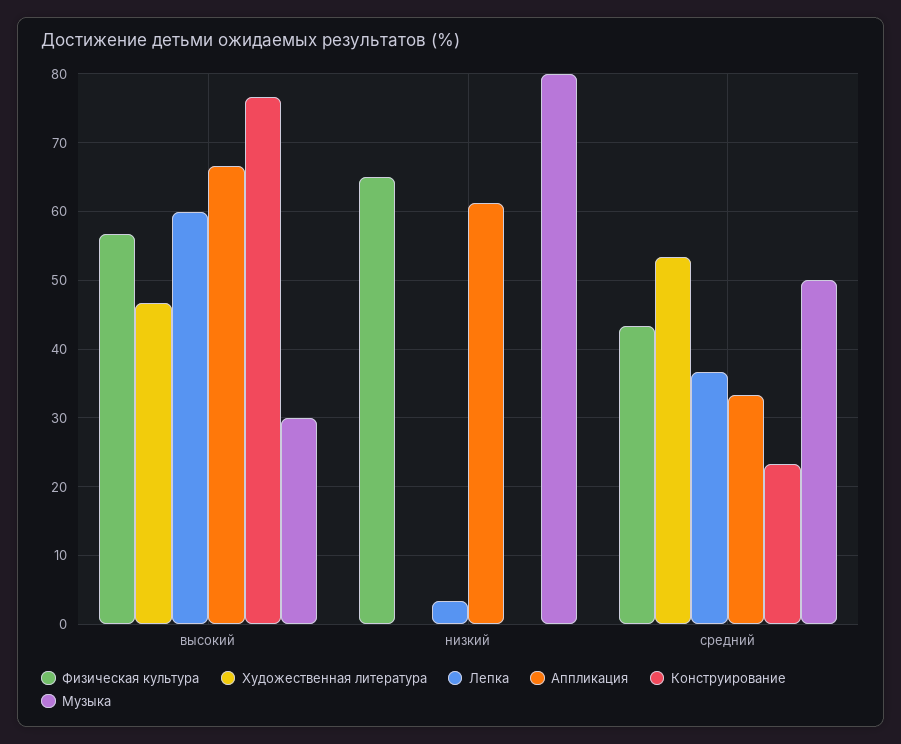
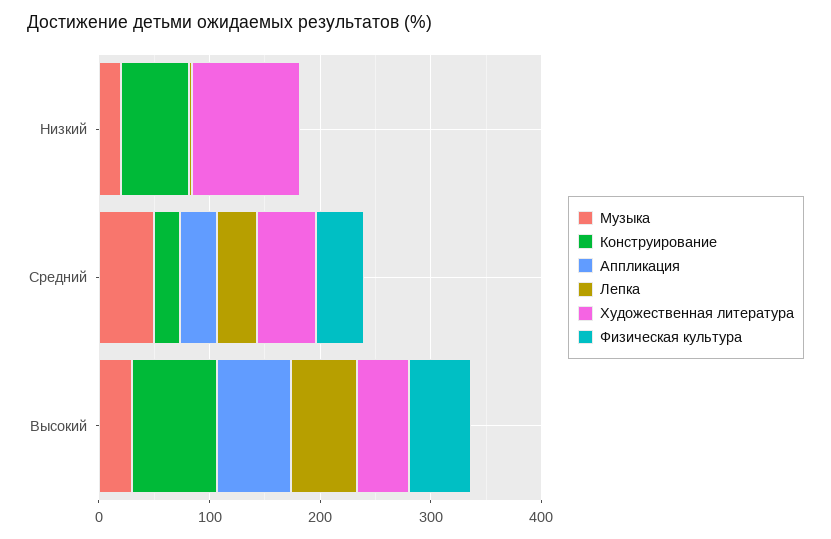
  {
    "Физическая культура": {
      "высокий": 57,
-     "низкий": 65,
+     "низкий": 0,
      "средний": 43
    },
    "Художественная литература": {
      "высокий": 47,
-     "низкий": 0,
+     "низкий": 100,
      "средний": 53
    },
    "Лепка": {
      "высокий": 60,
      "низкий": 3,
      "средний": 37
    },
    "Аппликация": {
      "высокий": 67,
-     "низкий": 61,
+     "низкий": 0,
      "средний": 33
    },
    "Конструирование": {
      "высокий": 77,
-     "низкий": 0,
+     "низкий": 60,
      "средний": 23
    },
    "Музыка": {
      "высокий": 30,
-     "низкий": 80,
+     "низкий": 20,
      "средний": 50
    }
  }

